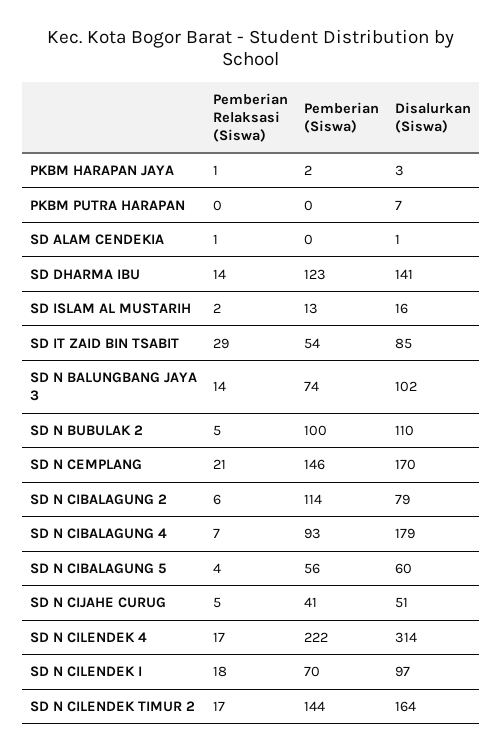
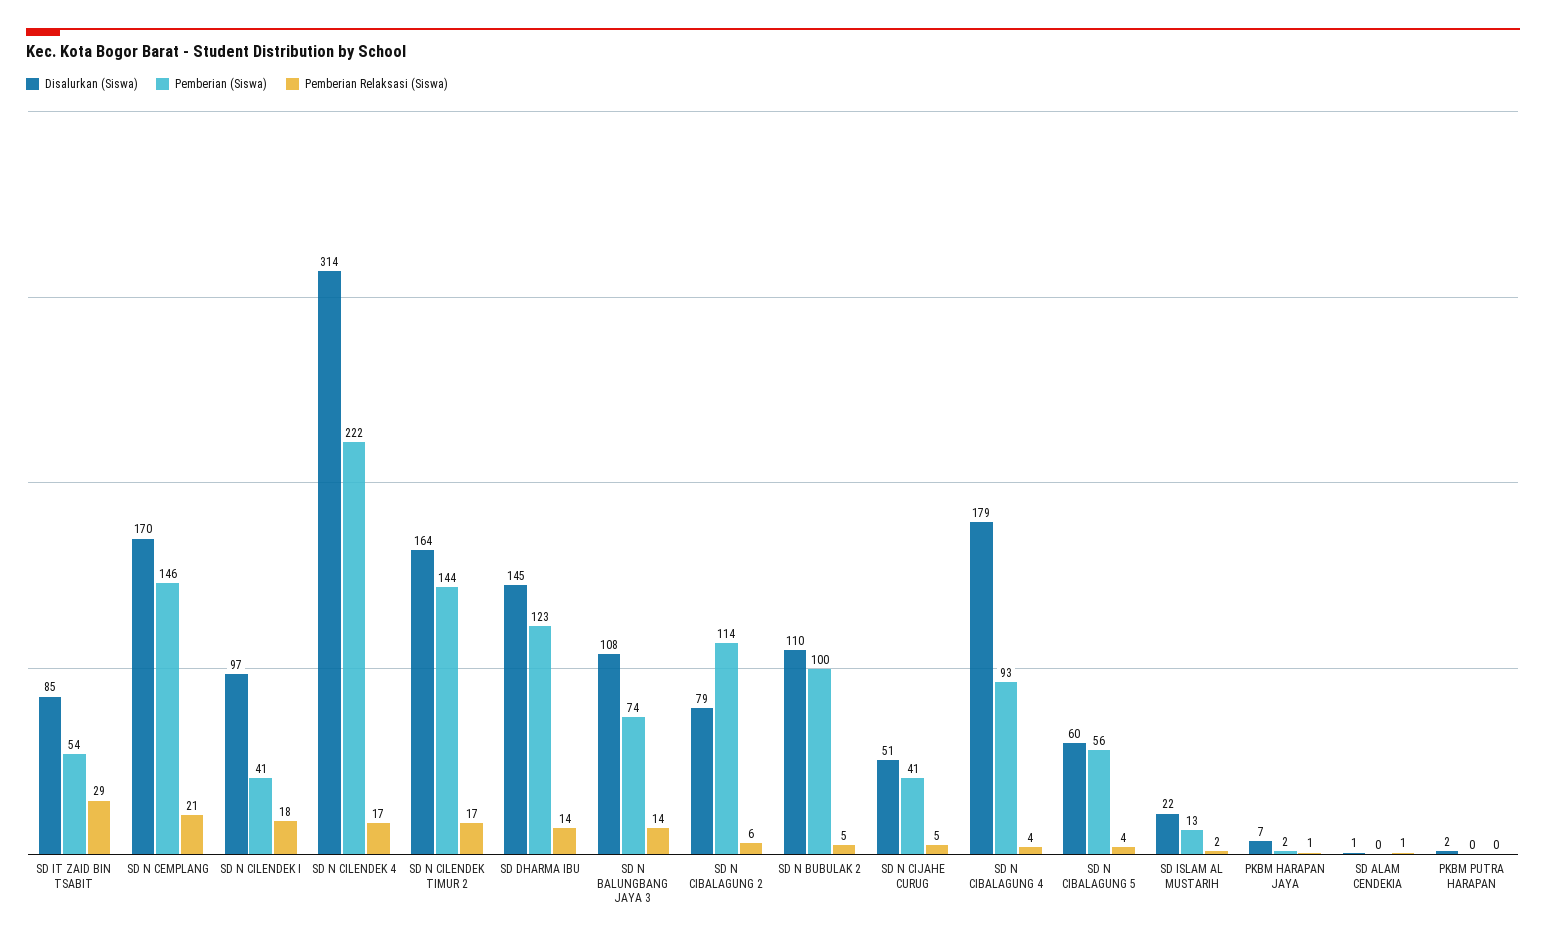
  {
    "Pemberian Relaksasi (Siswa)": {
      "PKBM HARAPAN JAYA": 1,
      "PKBM PUTRA HARAPAN": 0,
      "SD ALAM CENDEKIA": 1,
      "SD DHARMA IBU": 14,
      "SD ISLAM AL MUSTARIH": 2,
      "SD IT ZAID BIN TSABIT": 29,
      "SD N BALUNGBANG JAYA 3": 14,
      "SD N BUBULAK 2": 5,
      "SD N CEMPLANG": 21,
      "SD N CIBALAGUNG 2": 6,
-     "SD N CIBALAGUNG 4": 7,
+     "SD N CIBALAGUNG 4": 4,
      "SD N CIBALAGUNG 5": 4,
      "SD N CIJAHE CURUG": 5,
      "SD N CILENDEK 4": 17,
      "SD N CILENDEK I": 18,
      "SD N CILENDEK TIMUR 2": 17
    },
    "Pemberian (Siswa)": {
      "PKBM HARAPAN JAYA": 2,
      "PKBM PUTRA HARAPAN": 0,
      "SD ALAM CENDEKIA": 0,
      "SD DHARMA IBU": 123,
      "SD ISLAM AL MUSTARIH": 13,
      "SD IT ZAID BIN TSABIT": 54,
      "SD N BALUNGBANG JAYA 3": 74,
      "SD N BUBULAK 2": 100,
      "SD N CEMPLANG": 146,
      "SD N CIBALAGUNG 2": 114,
      "SD N CIBALAGUNG 4": 93,
      "SD N CIBALAGUNG 5": 56,
      "SD N CIJAHE CURUG": 41,
      "SD N CILENDEK 4": 222,
-     "SD N CILENDEK I": 70,
+     "SD N CILENDEK I": 41,
      "SD N CILENDEK TIMUR 2": 144
    },
    "Disalurkan (Siswa)": {
-     "PKBM HARAPAN JAYA": 3,
+     "PKBM HARAPAN JAYA": 7,
-     "PKBM PUTRA HARAPAN": 7,
+     "PKBM PUTRA HARAPAN": 2,
      "SD ALAM CENDEKIA": 1,
-     "SD DHARMA IBU": 141,
+     "SD DHARMA IBU": 145,
-     "SD ISLAM AL MUSTARIH": 16,
+     "SD ISLAM AL MUSTARIH": 22,
      "SD IT ZAID BIN TSABIT": 85,
-     "SD N BALUNGBANG JAYA 3": 102,
+     "SD N BALUNGBANG JAYA 3": 108,
      "SD N BUBULAK 2": 110,
      "SD N CEMPLANG": 170,
      "SD N CIBALAGUNG 2": 79,
      "SD N CIBALAGUNG 4": 179,
      "SD N CIBALAGUNG 5": 60,
      "SD N CIJAHE CURUG": 51,
      "SD N CILENDEK 4": 314,
      "SD N CILENDEK I": 97,
      "SD N CILENDEK TIMUR 2": 164
    }
  }

